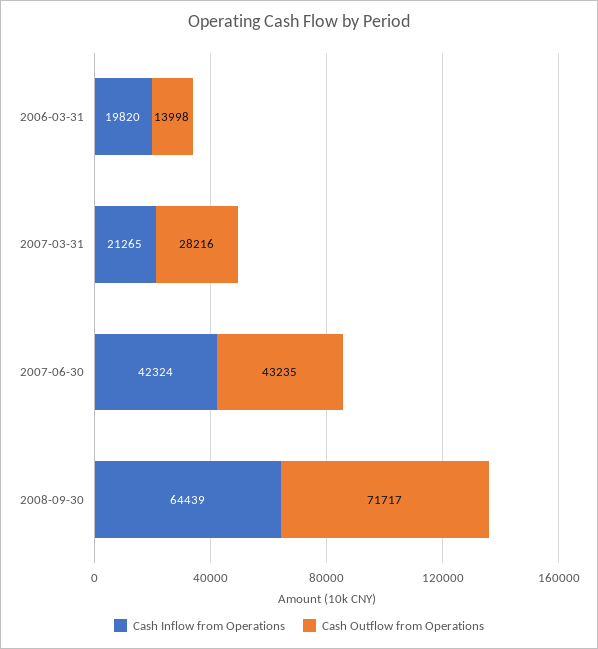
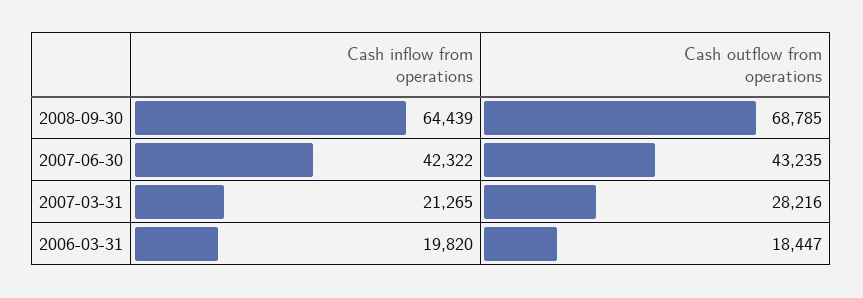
  {
    "Cash Inflow from Operations": {
      "2006-03-31": 19820,
      "2007-03-31": 21265,
-     "2007-06-30": 42324,
+     "2007-06-30": 42322,
      "2008-09-30": 64439
    },
    "Cash Outflow from Operations": {
-     "2006-03-31": 13998,
+     "2006-03-31": 18447,
      "2007-03-31": 28216,
      "2007-06-30": 43235,
-     "2008-09-30": 71717
+     "2008-09-30": 68785
    }
  }

